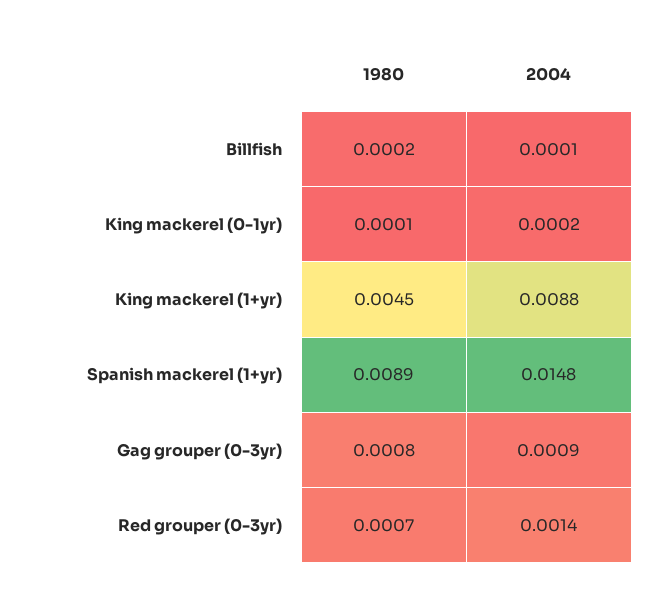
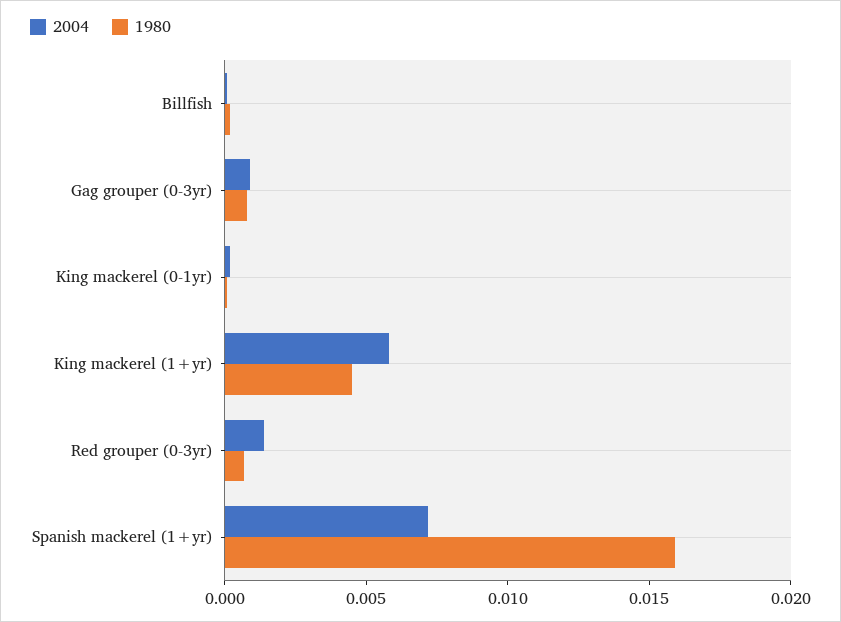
  {
    "1980": {
      "Billfish": 0.0002,
      "King mackerel (0-1yr)": 0.0001,
      "King mackerel (1+yr)": 0.0045,
-     "Spanish mackerel (1+yr)": 0.0089,
+     "Spanish mackerel (1+yr)": 0.016,
      "Gag grouper (0-3yr)": 0.0008,
      "Red grouper (0-3yr)": 0.0007
    },
    "2004": {
      "Billfish": 0.0001,
      "King mackerel (0-1yr)": 0.0002,
-     "King mackerel (1+yr)": 0.0088,
+     "King mackerel (1+yr)": 0.006,
-     "Spanish mackerel (1+yr)": 0.0148,
+     "Spanish mackerel (1+yr)": 0.007,
      "Gag grouper (0-3yr)": 0.0009,
      "Red grouper (0-3yr)": 0.0014
    }
  }

